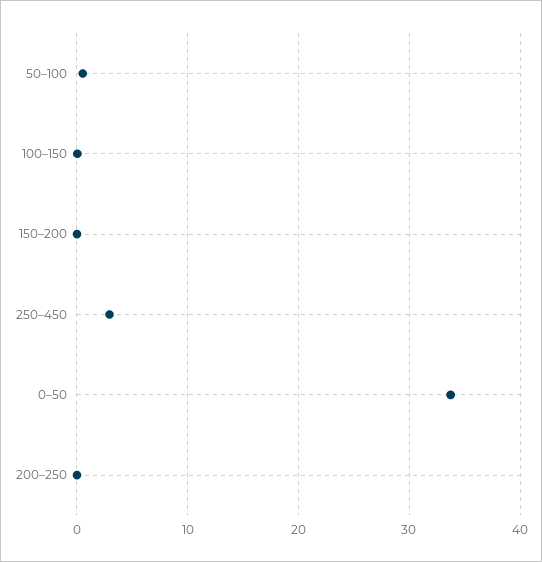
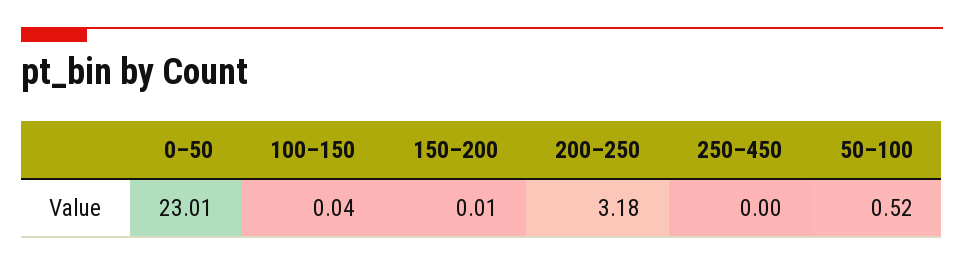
  {
    "50–100": 0.52,
    "100–150": 0.04,
    "150–200": 0.01,
-   "250–450": 3,
+   "250–450": 0,
-   "0–50": 34,
+   "0–50": 23.01,
-   "200–250": 0
+   "200–250": 3.18
  }

